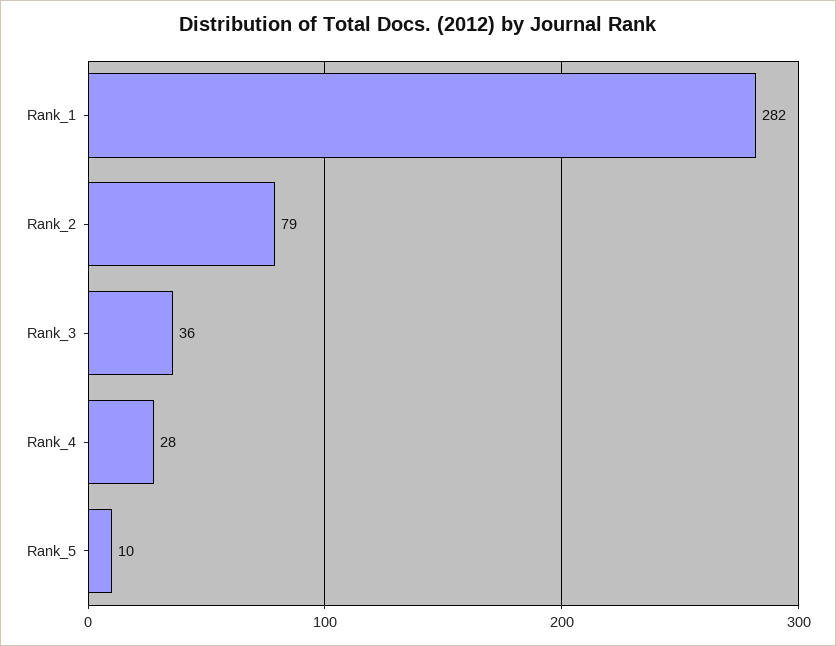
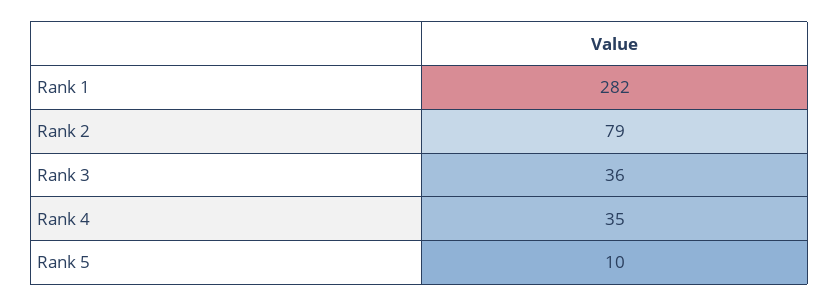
  {
    "Rank_1": 282,
    "Rank_2": 79,
    "Rank_3": 36,
-   "Rank_4": 28,
+   "Rank_4": 35,
    "Rank_5": 10
  }

